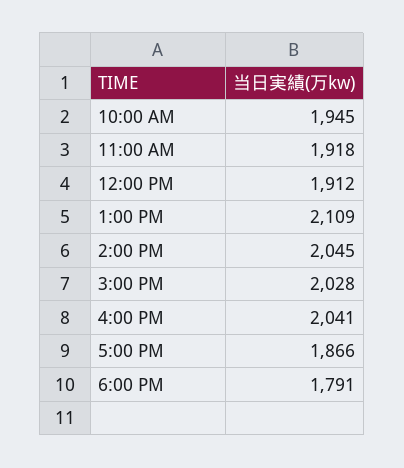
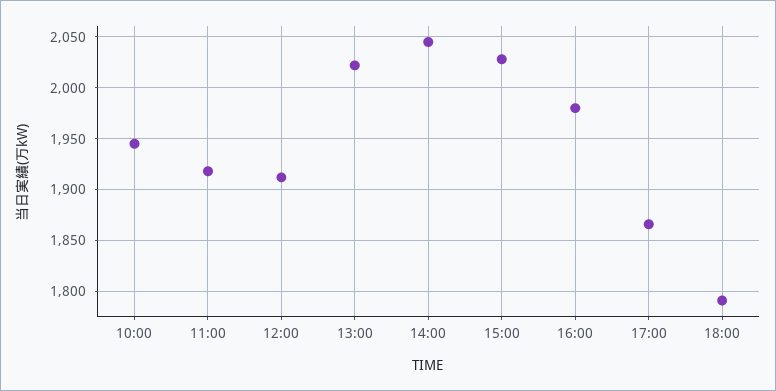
  {
    "10:00 AM": 1945,
    "11:00 AM": 1918,
    "12:00 PM": 1912,
-   "1:00 PM": 2109,
+   "1:00 PM": 2020,
    "2:00 PM": 2045,
    "3:00 PM": 2028,
-   "4:00 PM": 2041,
+   "4:00 PM": 1980,
    "5:00 PM": 1866,
    "6:00 PM": 1791
  }

